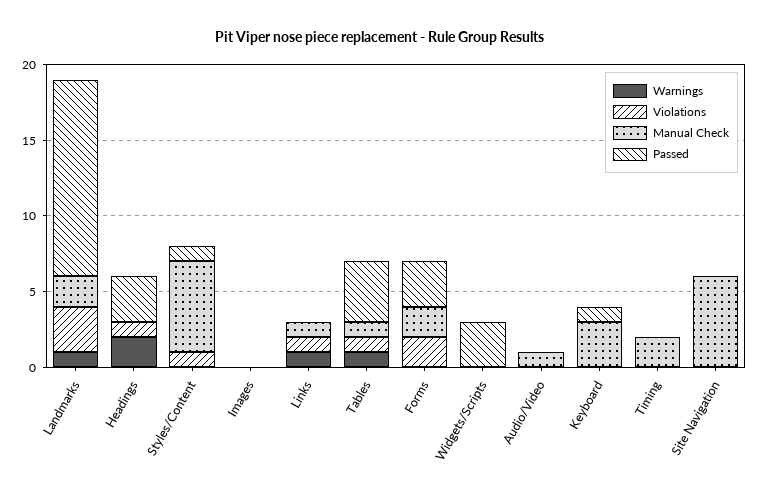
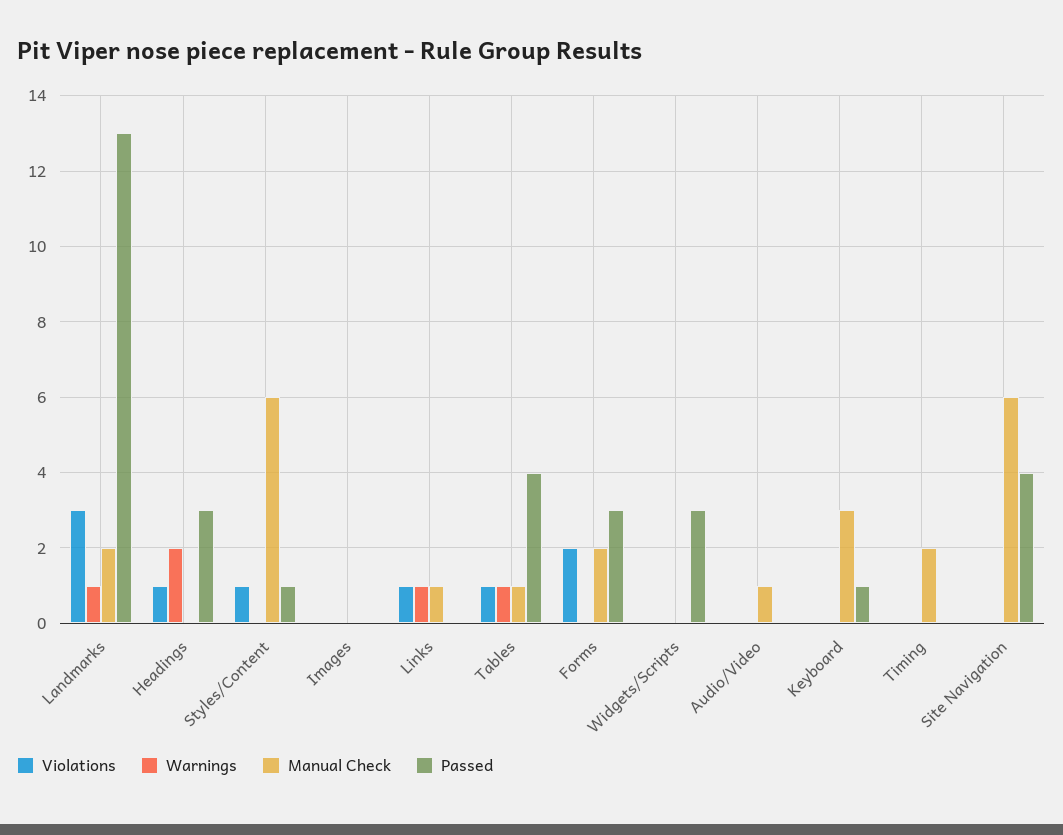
  {
    "Warnings": {
      "Landmarks": 1,
      "Headings": 2,
      "Styles/Content": 0,
      "Images": 0,
      "Links": 1,
      "Tables": 1,
      "Forms": 0,
      "Widgets/Scripts": 0,
      "Audio/Video": 0,
      "Keyboard": 0,
      "Timing": 0,
      "Site Navigation": 0
    },
    "Violations": {
      "Landmarks": 3,
      "Headings": 1,
      "Styles/Content": 1,
      "Images": 0,
      "Links": 1,
      "Tables": 1,
      "Forms": 2,
      "Widgets/Scripts": 0,
      "Audio/Video": 0,
      "Keyboard": 0,
      "Timing": 0,
      "Site Navigation": 0
    },
    "Manual Check": {
      "Landmarks": 2,
      "Headings": 0,
      "Styles/Content": 6,
      "Images": 0,
      "Links": 1,
      "Tables": 1,
      "Forms": 2,
      "Widgets/Scripts": 0,
      "Audio/Video": 1,
      "Keyboard": 3,
      "Timing": 2,
      "Site Navigation": 6
    },
    "Passed": {
      "Landmarks": 13,
      "Headings": 3,
      "Styles/Content": 1,
      "Images": 0,
      "Links": 0,
      "Tables": 4,
      "Forms": 3,
      "Widgets/Scripts": 3,
      "Audio/Video": 0,
      "Keyboard": 1,
      "Timing": 0,
-     "Site Navigation": 0
+     "Site Navigation": 4
    }
  }

